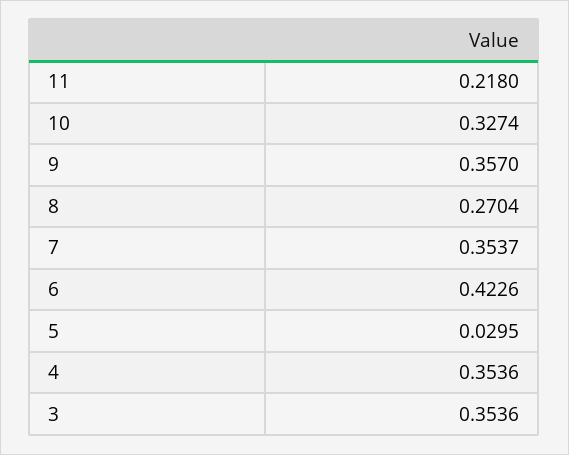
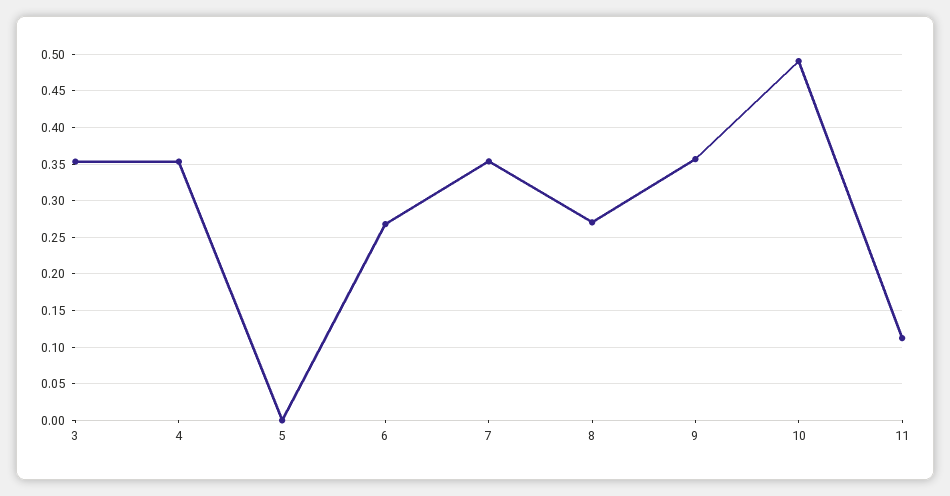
  {
-   "11": 0.218,
+   "11": 0.11,
-   "10": 0.3274,
+   "10": 0.49,
    "9": 0.357,
    "8": 0.2704,
    "7": 0.3537,
-   "6": 0.4226,
+   "6": 0.27,
-   "5": 0.0295,
+   "5": 0,
    "4": 0.3536,
    "3": 0.3536
  }

